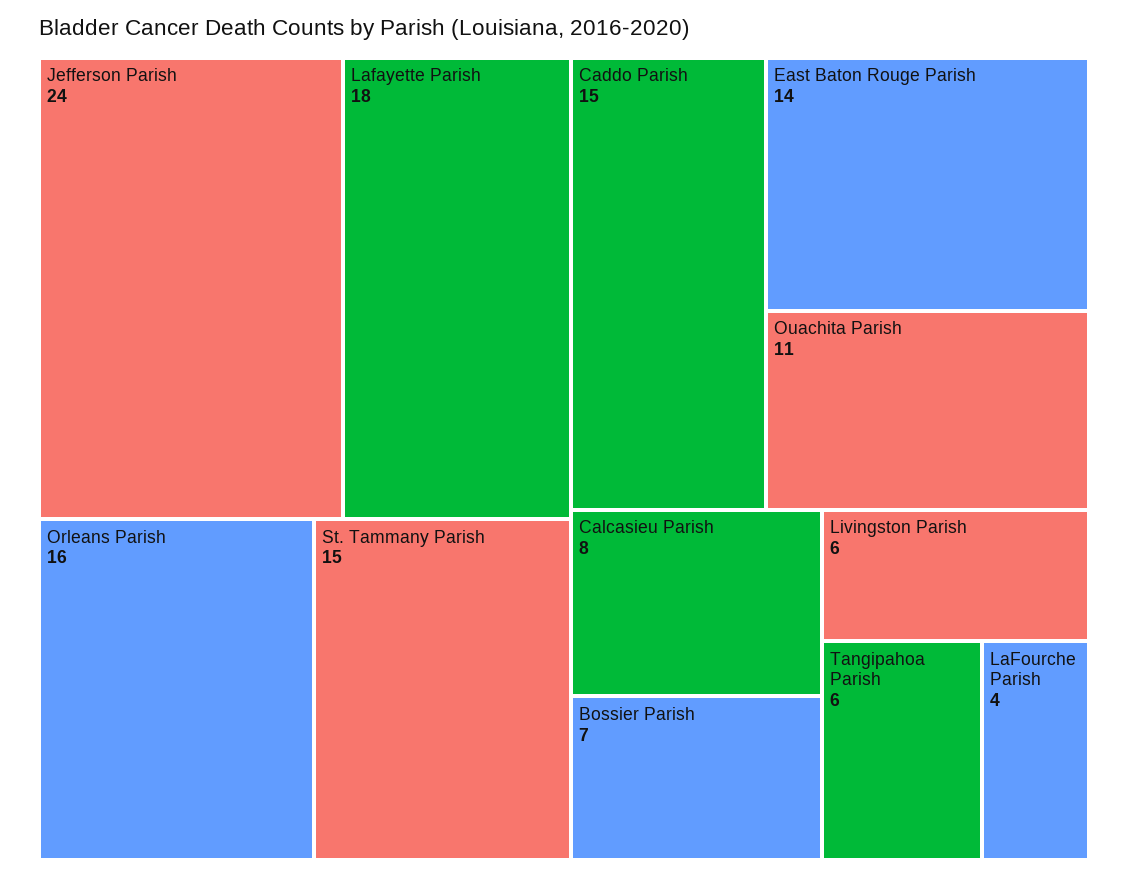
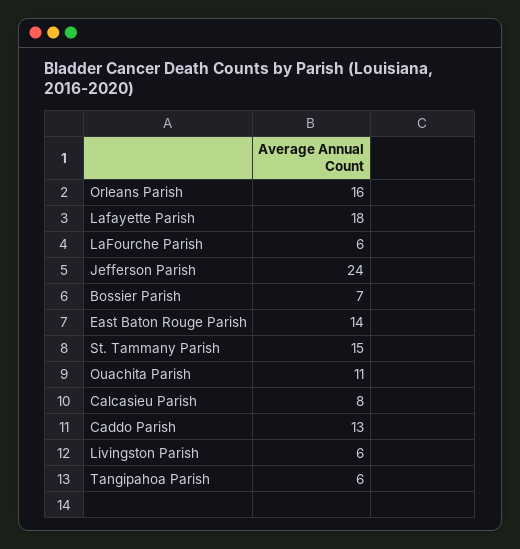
  {
    "Jefferson Parish": 24,
    "Lafayette Parish": 18,
    "Orleans Parish": 16,
    "St. Tammany Parish": 15,
-   "Caddo Parish": 15,
+   "Caddo Parish": 13,
    "East Baton Rouge Parish": 14,
    "Ouachita Parish": 11,
    "Calcasieu Parish": 8,
    "Bossier Parish": 7,
    "Livingston Parish": 6,
    "Tangipahoa Parish": 6,
-   "LaFourche Parish": 4
+   "LaFourche Parish": 6
  }

